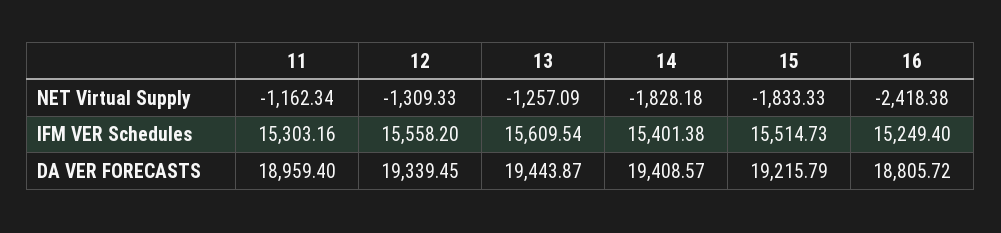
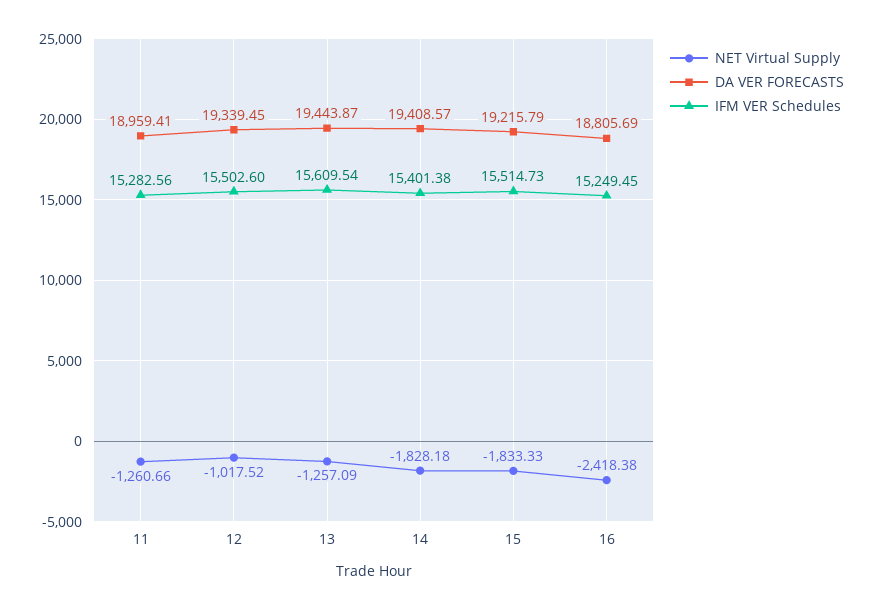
  {
    "NET Virtual Supply": {
-     "11": -1162.34,
+     "11": -1260.66,
-     "12": -1309.33,
+     "12": -1017.52,
      "13": -1257.09,
      "14": -1828.18,
      "15": -1833.33,
      "16": -2418.38
    },
    "IFM VER Schedules": {
-     "11": 15303.16,
+     "11": 15282.56,
-     "12": 15558.2,
+     "12": 15502.6,
      "13": 15609.54,
      "14": 15401.38,
      "15": 15514.73,
-     "16": 15249.4
+     "16": 15249.45
    },
    "DA VER FORECASTS": {
-     "11": 18959.4,
+     "11": 18959.41,
      "12": 19339.45,
      "13": 19443.87,
      "14": 19408.57,
      "15": 19215.79,
-     "16": 18805.72
+     "16": 18805.69
    }
  }

